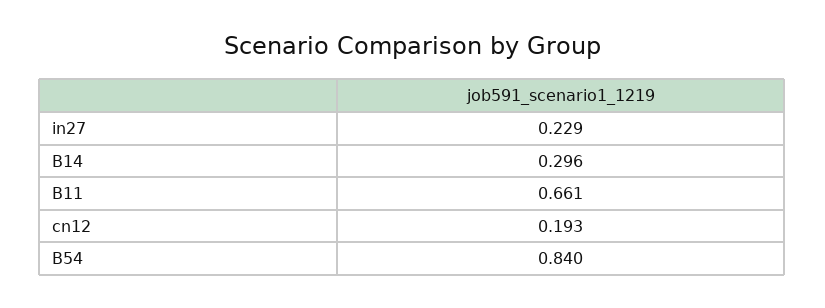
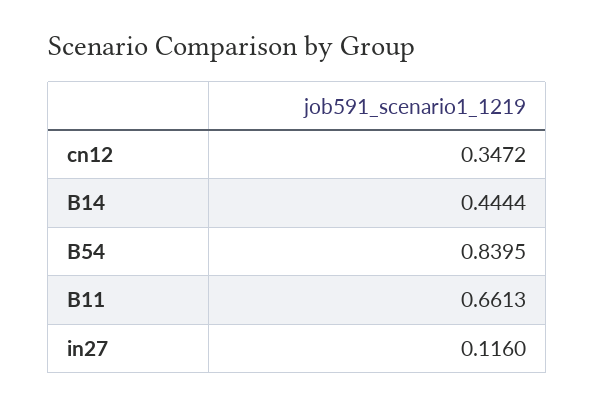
  {
-   "in27": 0.229,
+   "in27": 0.116,
-   "B14": 0.296,
+   "B14": 0.4444,
    "B11": 0.6613,
-   "cn12": 0.193,
+   "cn12": 0.3472,
    "B54": 0.8395
  }

